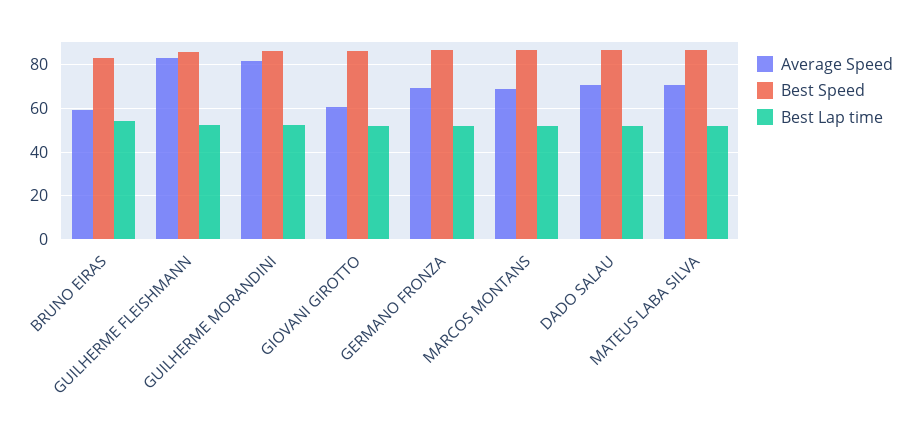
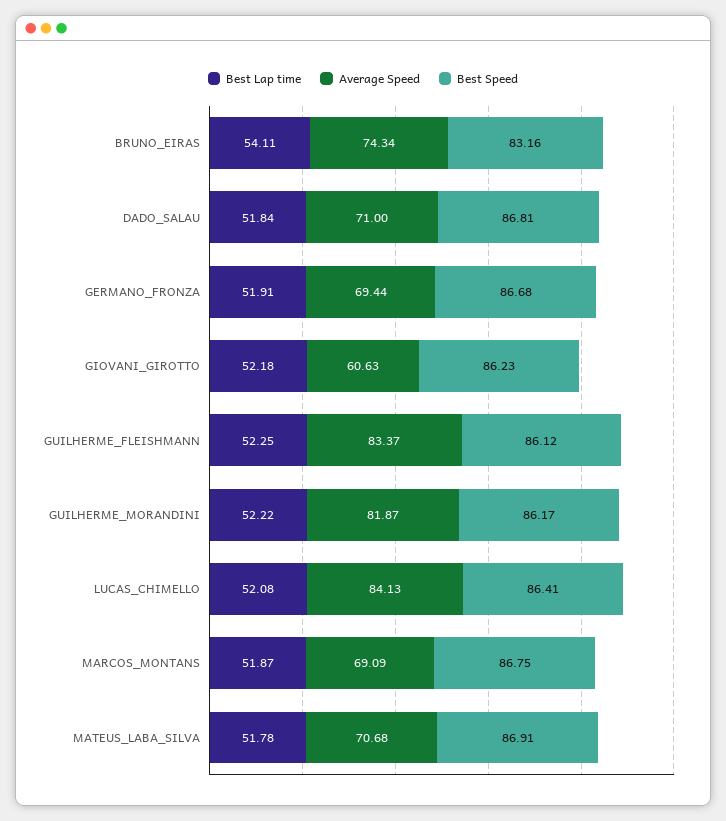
  {
    "Average Speed": {
-     "BRUNO EIRAS": 60,
+     "BRUNO EIRAS": 74.34,
      "GUILHERME FLEISHMANN": 83.37,
      "GUILHERME MORANDINI": 81.87,
      "GIOVANI GIROTTO": 60.63,
      "GERMANO FRONZA": 69.44,
      "MARCOS MONTANS": 69.09,
      "DADO SALAU": 71,
-     "MATEUS LABA SILVA": 70.68
+     "MATEUS LABA SILVA": 70.68,
+     "LUCAS_CHIMELLO": 84.13
    },
    "Best Speed": {
      "BRUNO EIRAS": 83.16,
      "GUILHERME FLEISHMANN": 86.12,
      "GUILHERME MORANDINI": 86.17,
      "GIOVANI GIROTTO": 86.23,
      "GERMANO FRONZA": 86.68,
      "MARCOS MONTANS": 86.75,
      "DADO SALAU": 86.81,
-     "MATEUS LABA SILVA": 86.91
+     "MATEUS LABA SILVA": 86.91,
+     "LUCAS_CHIMELLO": 86.41
    },
    "Best Lap time": {
      "BRUNO EIRAS": 54.11,
      "GUILHERME FLEISHMANN": 52.25,
      "GUILHERME MORANDINI": 52.22,
      "GIOVANI GIROTTO": 52.18,
      "GERMANO FRONZA": 51.91,
      "MARCOS MONTANS": 51.87,
      "DADO SALAU": 51.84,
-     "MATEUS LABA SILVA": 51.78
+     "MATEUS LABA SILVA": 51.78,
+     "LUCAS_CHIMELLO": 52.08
    }
  }

